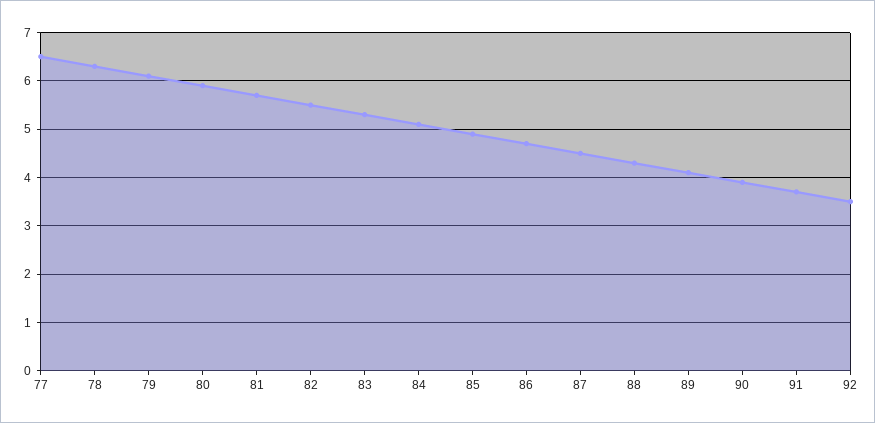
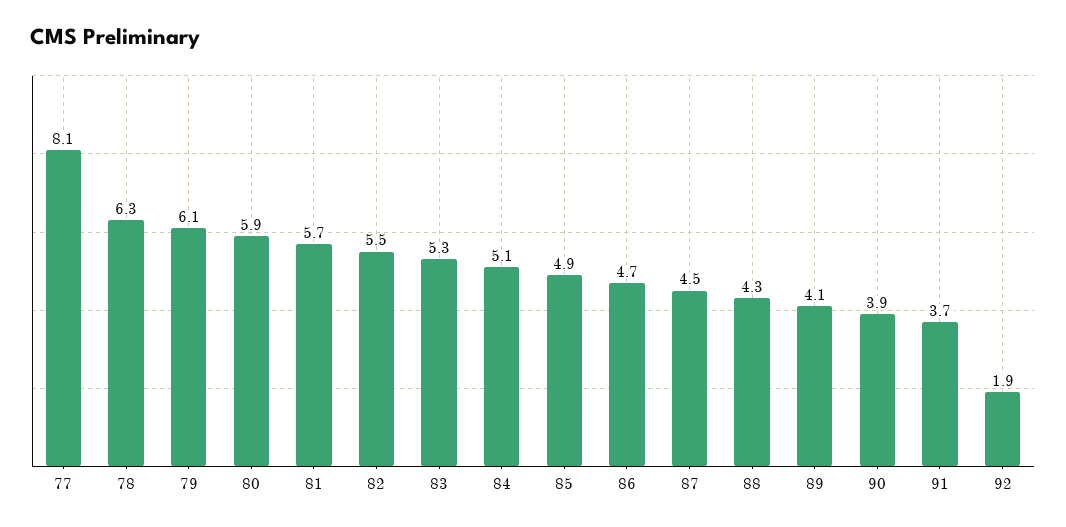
  {
-   "77": 6.5,
+   "77": 8.1,
    "78": 6.3,
    "79": 6.1,
    "80": 5.9,
    "81": 5.7,
    "82": 5.5,
    "83": 5.3,
    "84": 5.1,
    "85": 4.9,
    "86": 4.7,
    "87": 4.5,
    "88": 4.3,
    "89": 4.1,
    "90": 3.9,
    "91": 3.7,
-   "92": 3.5
+   "92": 1.9
  }

